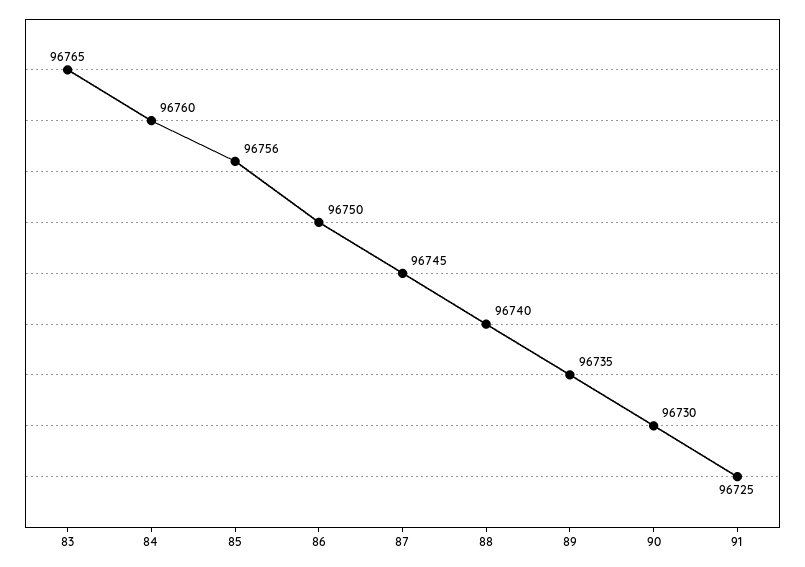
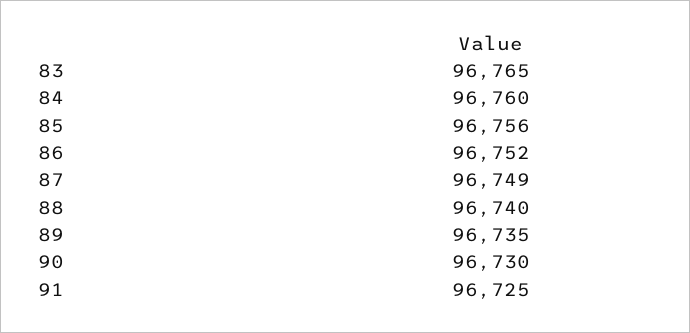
  {
    "83": 96765,
    "84": 96760,
    "85": 96756,
-   "86": 96750,
+   "86": 96752,
-   "87": 96745,
+   "87": 96749,
    "88": 96740,
    "89": 96735,
    "90": 96730,
    "91": 96725
  }

